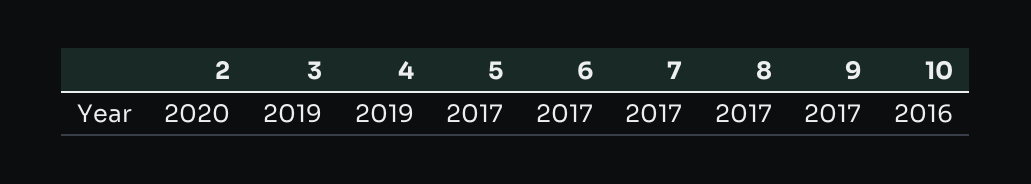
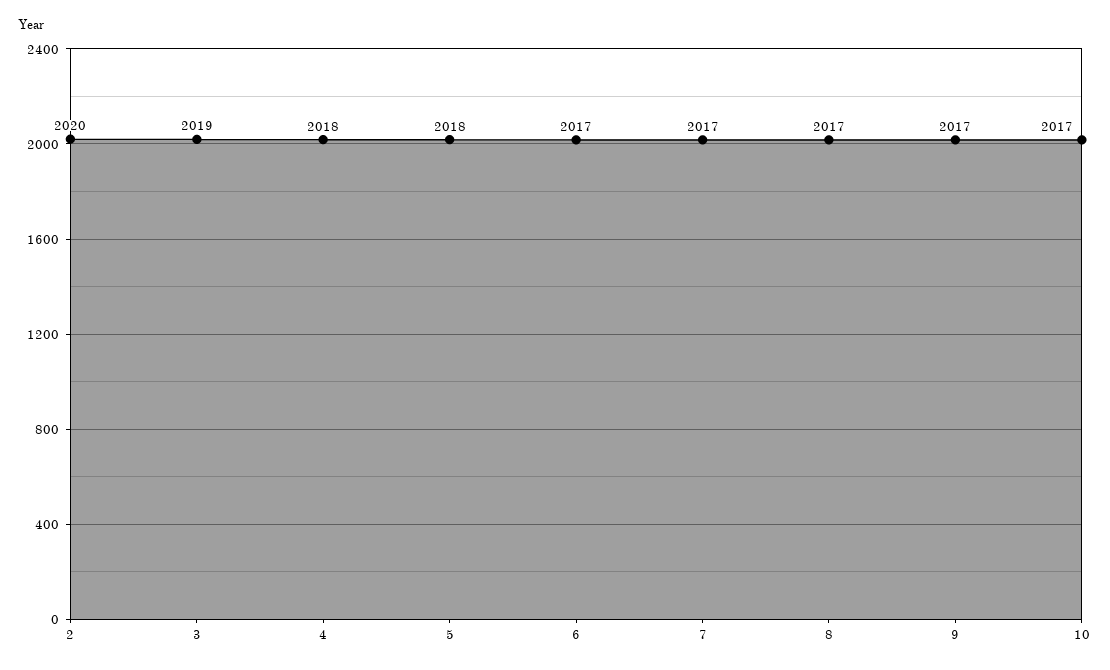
  {
    "2": 2020,
    "3": 2019,
-   "4": 2019,
+   "4": 2018,
-   "5": 2017,
+   "5": 2018,
    "6": 2017,
    "7": 2017,
    "8": 2017,
    "9": 2017,
-   "10": 2016
+   "10": 2017
  }

